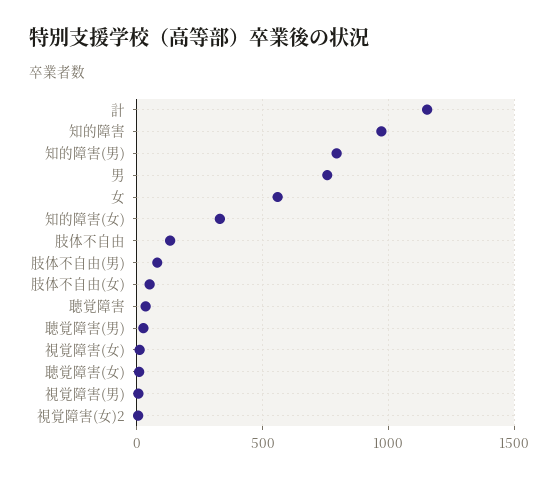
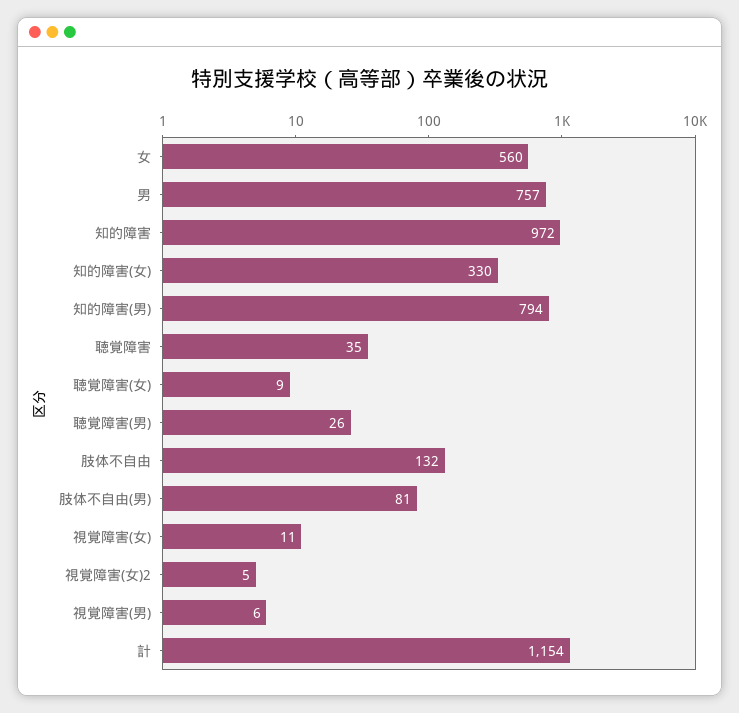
  {
    "計": 1154,
    "知的障害": 972,
    "知的障害(男)": 794,
    "男": 757,
    "女": 560,
    "知的障害(女)": 330,
    "肢体不自由": 132,
    "肢体不自由(男)": 81,
-   "肢体不自由(女)": 50,
    "聴覚障害": 35,
    "聴覚障害(男)": 26,
    "視覚障害(女)": 11,
    "聴覚障害(女)": 9,
    "視覚障害(男)": 6,
    "視覚障害(女)2": 5
  }

